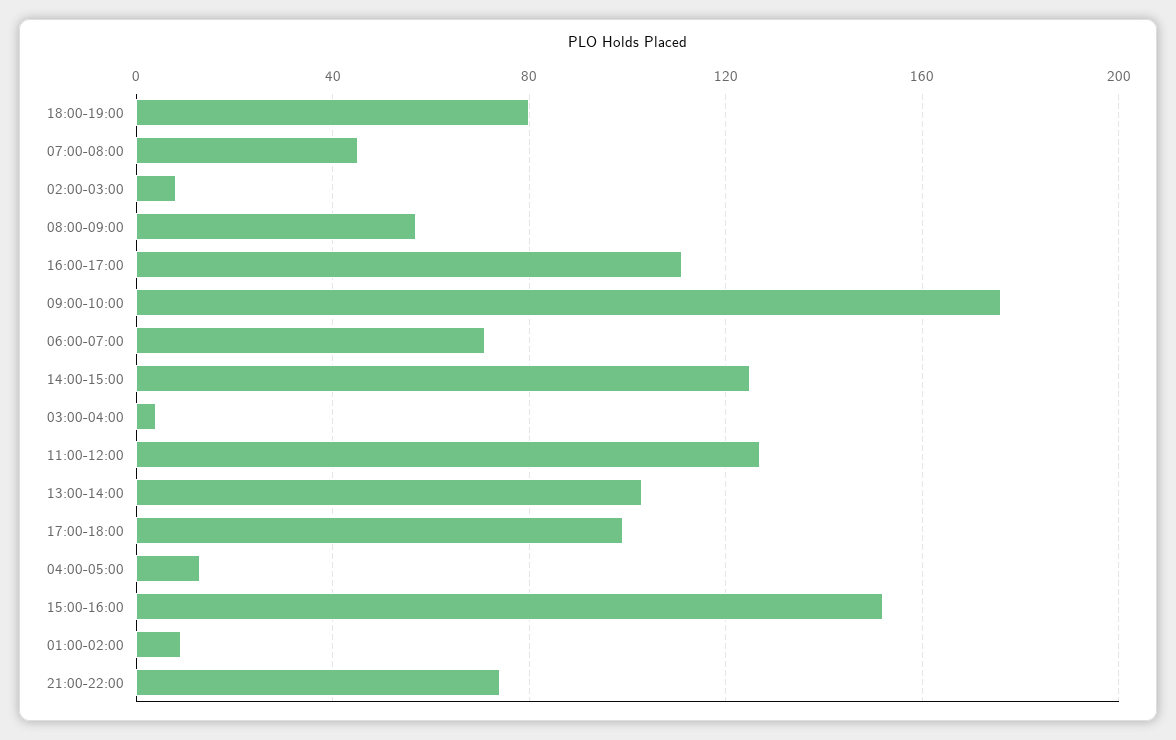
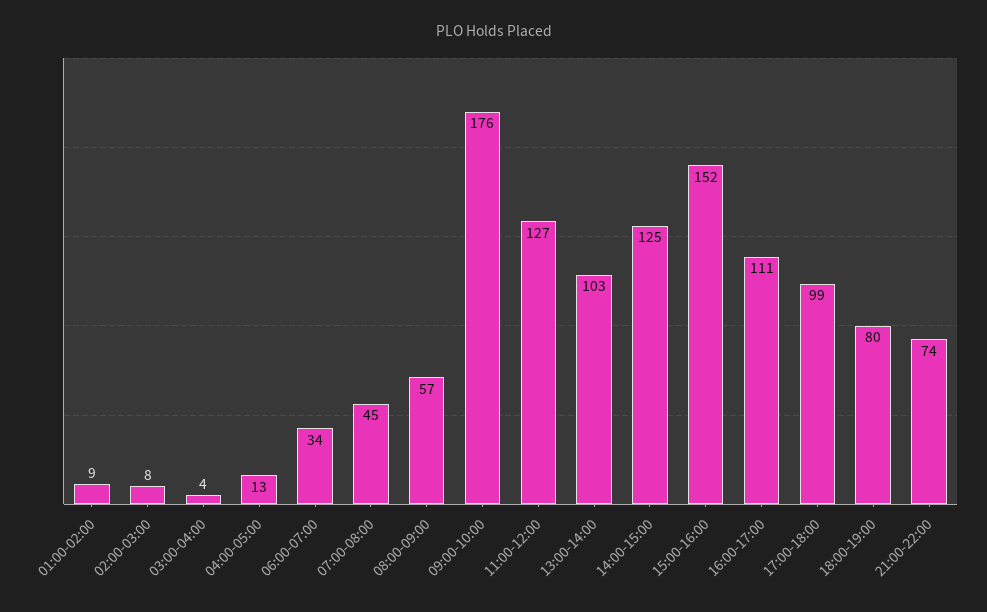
  {
    "18:00-19:00": 80,
    "07:00-08:00": 45,
    "02:00-03:00": 8,
    "08:00-09:00": 57,
    "16:00-17:00": 111,
    "09:00-10:00": 176,
-   "06:00-07:00": 70,
+   "06:00-07:00": 34,
    "14:00-15:00": 125,
    "03:00-04:00": 4,
    "11:00-12:00": 127,
    "13:00-14:00": 103,
    "17:00-18:00": 99,
    "04:00-05:00": 13,
    "15:00-16:00": 152,
    "01:00-02:00": 9,
    "21:00-22:00": 74
  }

